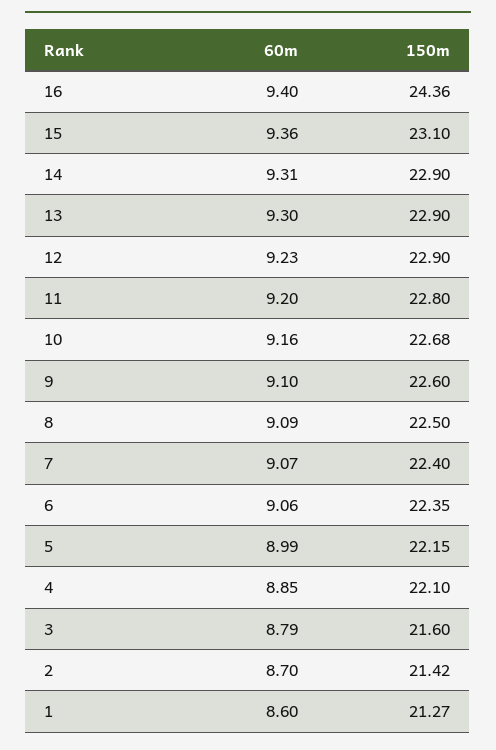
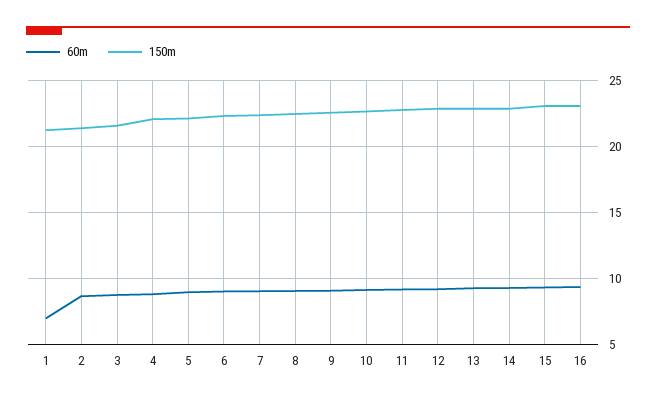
  {
    "60m": {
      "16": 9.4,
      "15": 9.36,
      "14": 9.31,
      "13": 9.3,
      "12": 9.23,
      "11": 9.2,
      "10": 9.16,
      "9": 9.1,
      "8": 9.09,
      "7": 9.07,
      "6": 9.06,
      "5": 8.99,
      "4": 8.85,
      "3": 8.79,
      "2": 8.7,
-     "1": 8.6
+     "1": 7
    },
    "150m": {
-     "16": 24.36,
+     "16": 23,
      "15": 23.1,
      "14": 22.9,
      "13": 22.9,
      "12": 22.9,
      "11": 22.8,
      "10": 22.68,
      "9": 22.6,
      "8": 22.5,
      "7": 22.4,
      "6": 22.35,
      "5": 22.15,
      "4": 22.1,
      "3": 21.6,
      "2": 21.42,
      "1": 21.27
    }
  }

